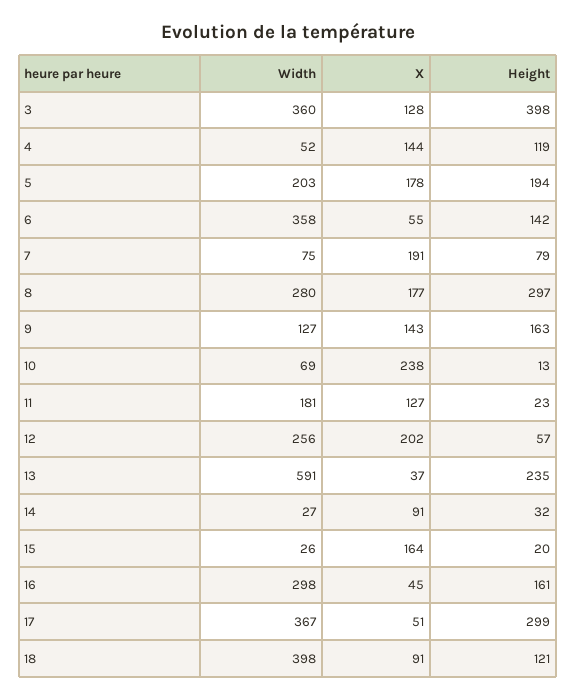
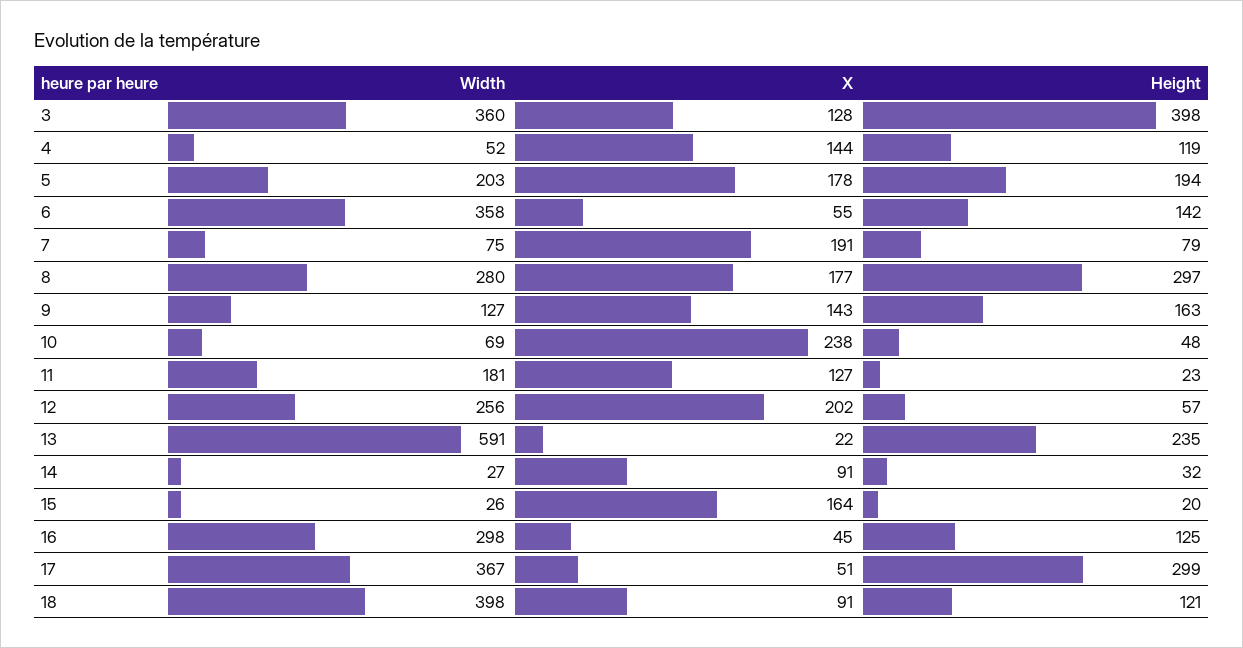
  {
    "Width": {
      "3": 360,
      "4": 52,
      "5": 203,
      "6": 358,
      "7": 75,
      "8": 280,
      "9": 127,
      "10": 69,
      "11": 181,
      "12": 256,
      "13": 591,
      "14": 27,
      "15": 26,
      "16": 298,
      "17": 367,
      "18": 398
    },
    "X": {
      "3": 128,
      "4": 144,
      "5": 178,
      "6": 55,
      "7": 191,
      "8": 177,
      "9": 143,
      "10": 238,
      "11": 127,
      "12": 202,
-     "13": 37,
+     "13": 22,
      "14": 91,
      "15": 164,
      "16": 45,
      "17": 51,
      "18": 91
    },
    "Height": {
      "3": 398,
      "4": 119,
      "5": 194,
      "6": 142,
      "7": 79,
      "8": 297,
      "9": 163,
-     "10": 13,
+     "10": 48,
      "11": 23,
      "12": 57,
      "13": 235,
      "14": 32,
      "15": 20,
-     "16": 161,
+     "16": 125,
      "17": 299,
      "18": 121
    }
  }

